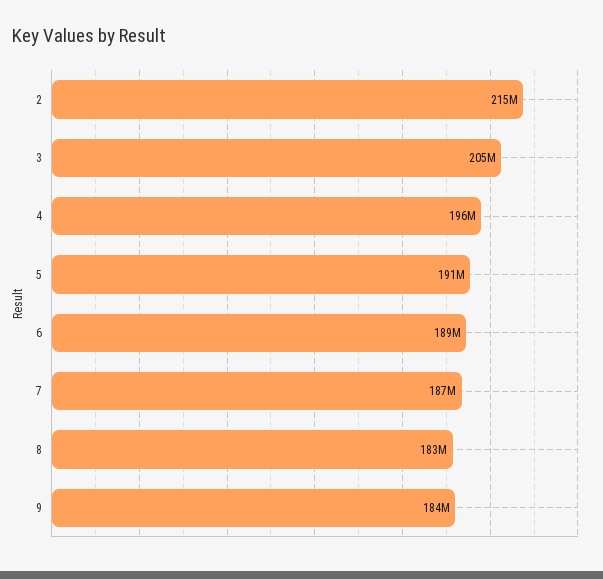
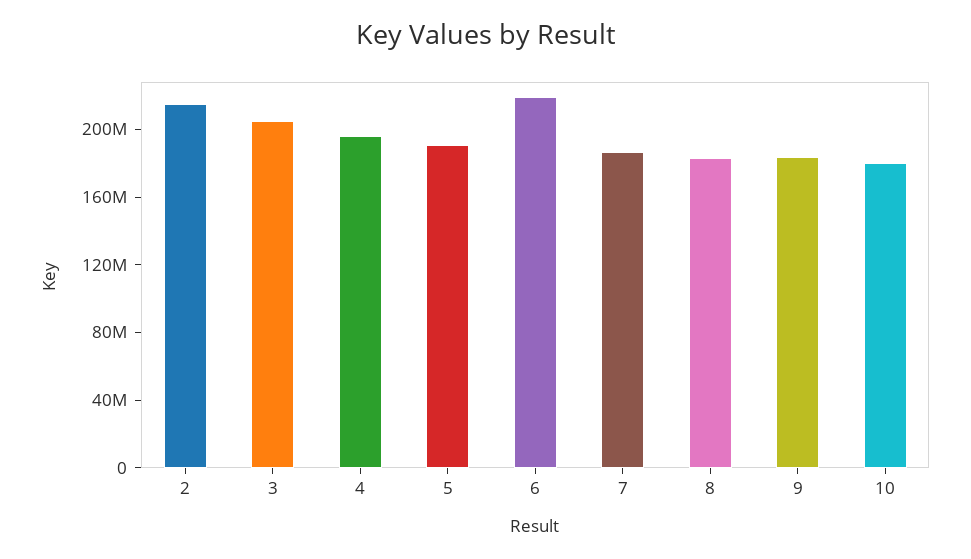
  {
    "2": 215000000,
    "3": 205000000,
    "4": 196000000,
    "5": 191000000,
-   "6": 189000000,
+   "6": 220000000,
    "7": 187000000,
    "8": 183000000,
-   "9": 184000000
+   "9": 184000000,
+   "10": 180000000
  }

